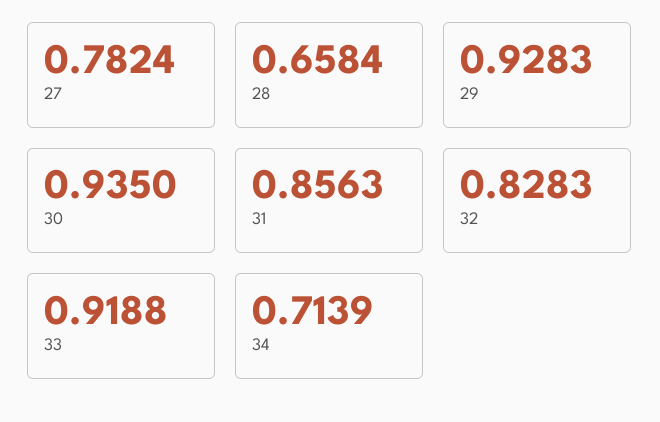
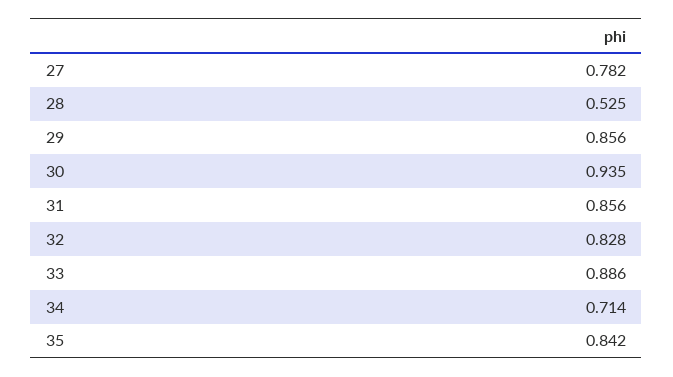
  {
    "27": 0.7824,
-   "28": 0.6584,
+   "28": 0.525,
-   "29": 0.9283,
+   "29": 0.856,
    "30": 0.935,
    "31": 0.8563,
    "32": 0.8283,
-   "33": 0.9188,
+   "33": 0.886,
-   "34": 0.7139
+   "34": 0.7139,
+   "35": 0.842
  }

